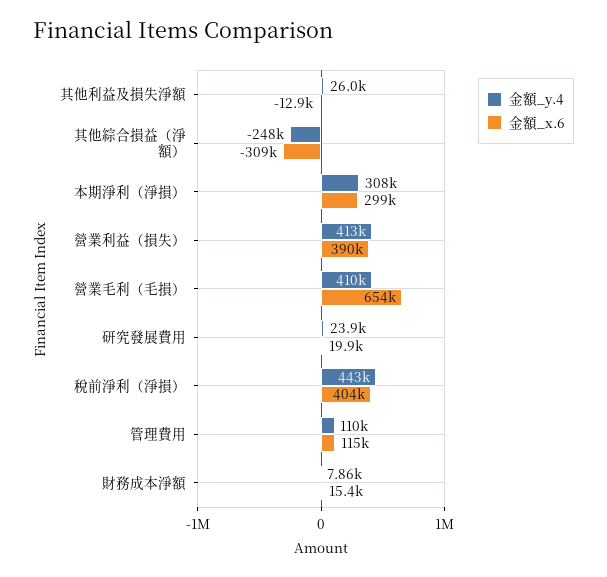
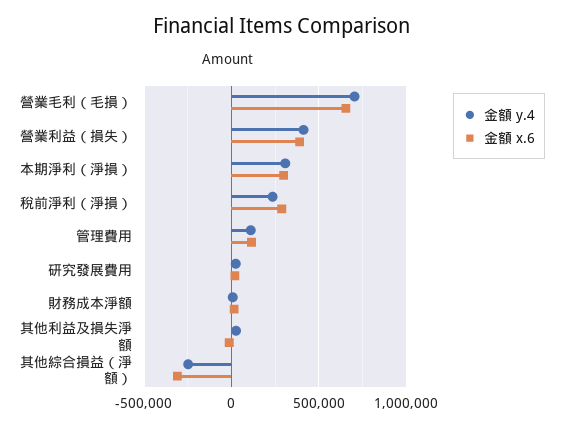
  {
    "金額_y.4": {
      "其他利益及損失淨額": 26000,
      "其他綜合損益（淨額）": -248000,
      "本期淨利（淨損）": 308000,
      "營業利益（損失）": 413000,
-     "營業毛利（毛損）": 410000,
+     "營業毛利（毛損）": 700000,
      "研究發展費用": 23900,
-     "稅前淨利（淨損）": 443000,
+     "稅前淨利（淨損）": 250000,
      "管理費用": 110000,
      "財務成本淨額": 7860
    },
    "金額_x.6": {
      "其他利益及損失淨額": -12900,
      "其他綜合損益（淨額）": -309000,
      "本期淨利（淨損）": 299000,
      "營業利益（損失）": 390000,
      "營業毛利（毛損）": 654000,
      "研究發展費用": 19900,
-     "稅前淨利（淨損）": 404000,
+     "稅前淨利（淨損）": 300000,
      "管理費用": 115000,
      "財務成本淨額": 15400
    }
  }

